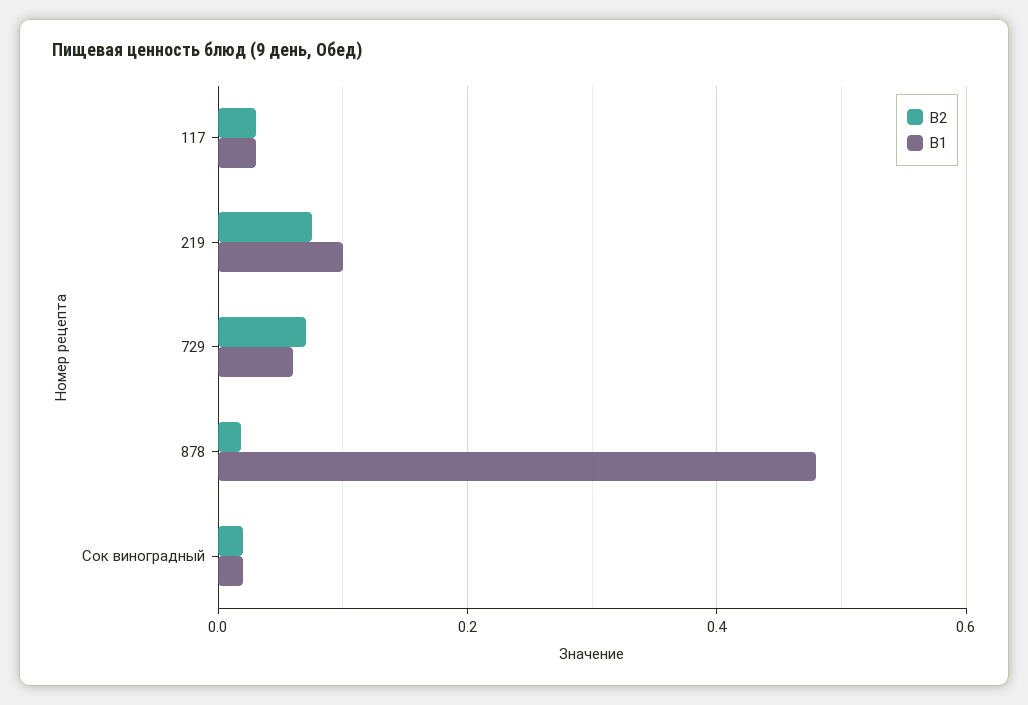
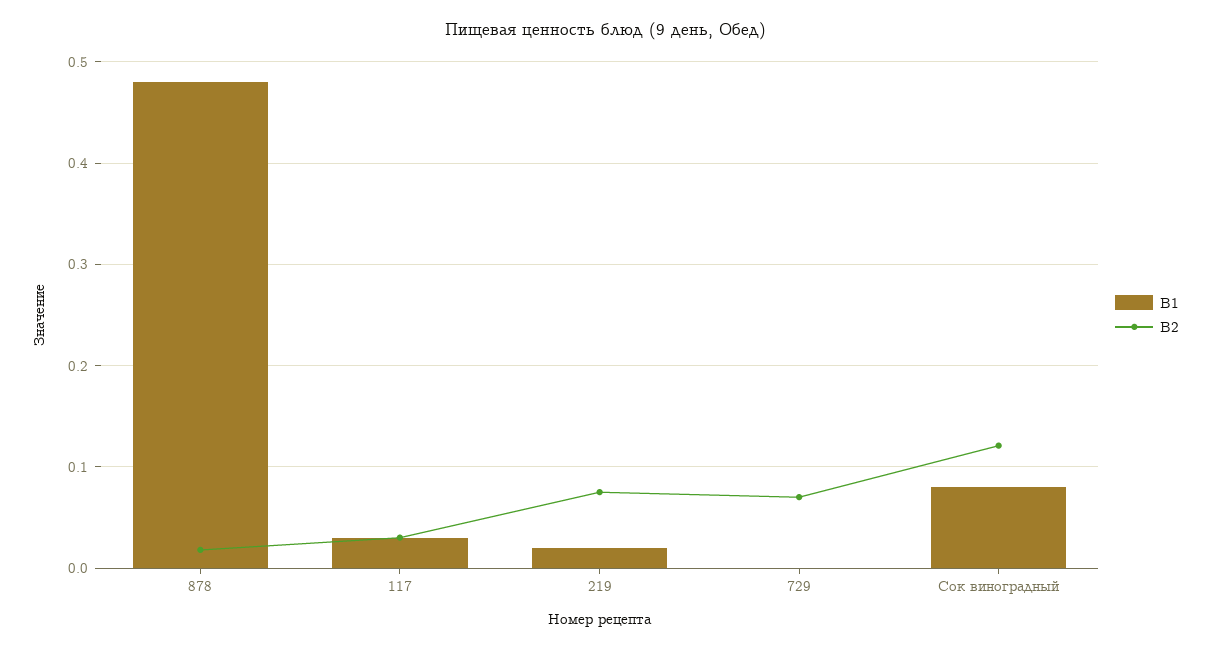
  {
    "В2": {
      "117": 0.03,
      "219": 0.08,
      "729": 0.07,
      "878": 0.02,
-     "Сок виноградный": 0.02
+     "Сок виноградный": 0.12
    },
    "В1": {
      "117": 0.03,
-     "219": 0.1,
+     "219": 0.02,
-     "729": 0.06,
+     "729": 0,
      "878": 0.48,
-     "Сок виноградный": 0.02
+     "Сок виноградный": 0.08
    }
  }

